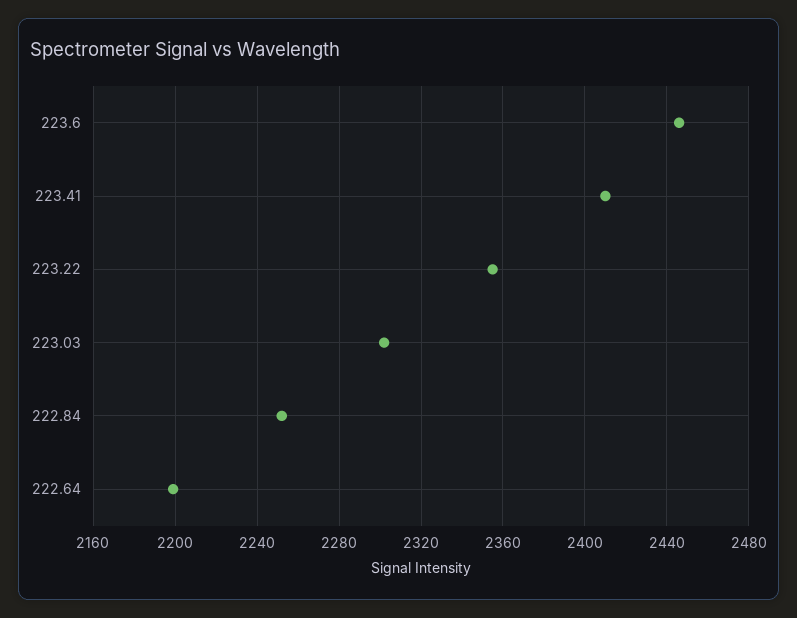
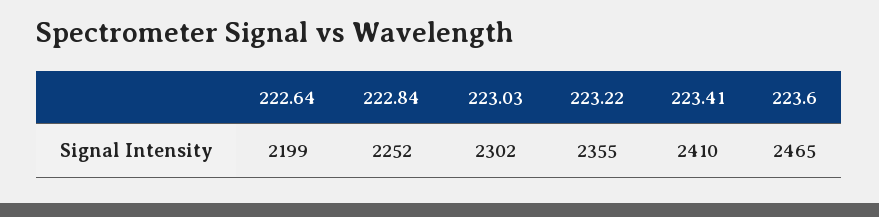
  {
-   "223.6": 2445,
+   "223.6": 2465,
    "223.41": 2410,
    "223.22": 2355,
    "223.03": 2302,
    "222.84": 2252,
    "222.64": 2199
  }

